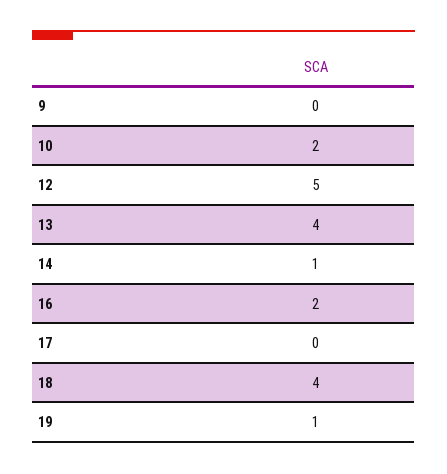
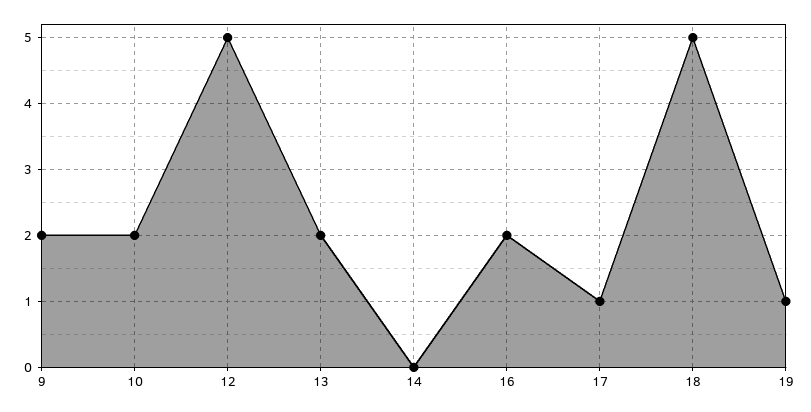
  {
-   "9": 0,
+   "9": 2,
    "10": 2,
    "12": 5,
-   "13": 4,
+   "13": 2,
-   "14": 1,
+   "14": 0,
    "16": 2,
-   "17": 0,
+   "17": 1,
-   "18": 4,
+   "18": 5,
    "19": 1
  }

